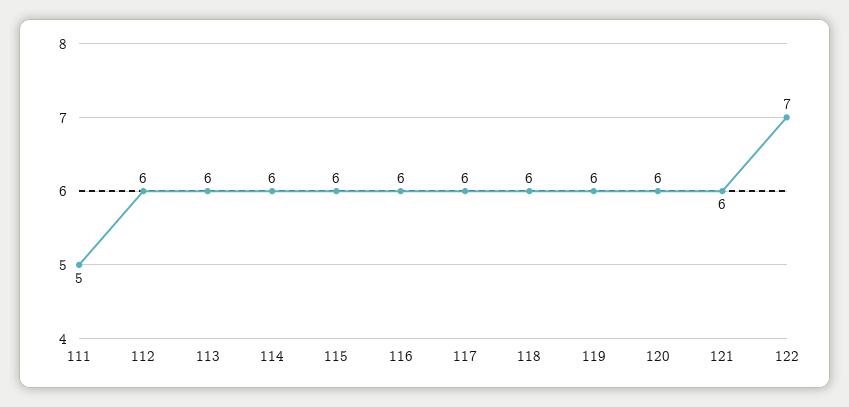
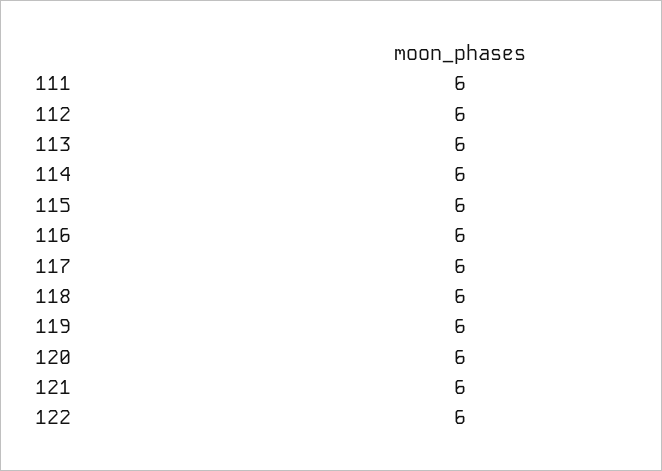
  {
-   "111": 5,
+   "111": 6,
    "112": 6,
    "113": 6,
    "114": 6,
    "115": 6,
    "116": 6,
    "117": 6,
    "118": 6,
    "119": 6,
    "120": 6,
    "121": 6,
-   "122": 7
+   "122": 6
  }

